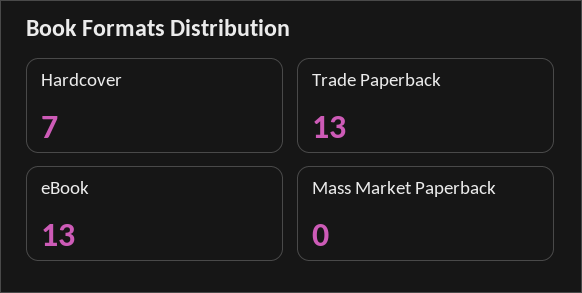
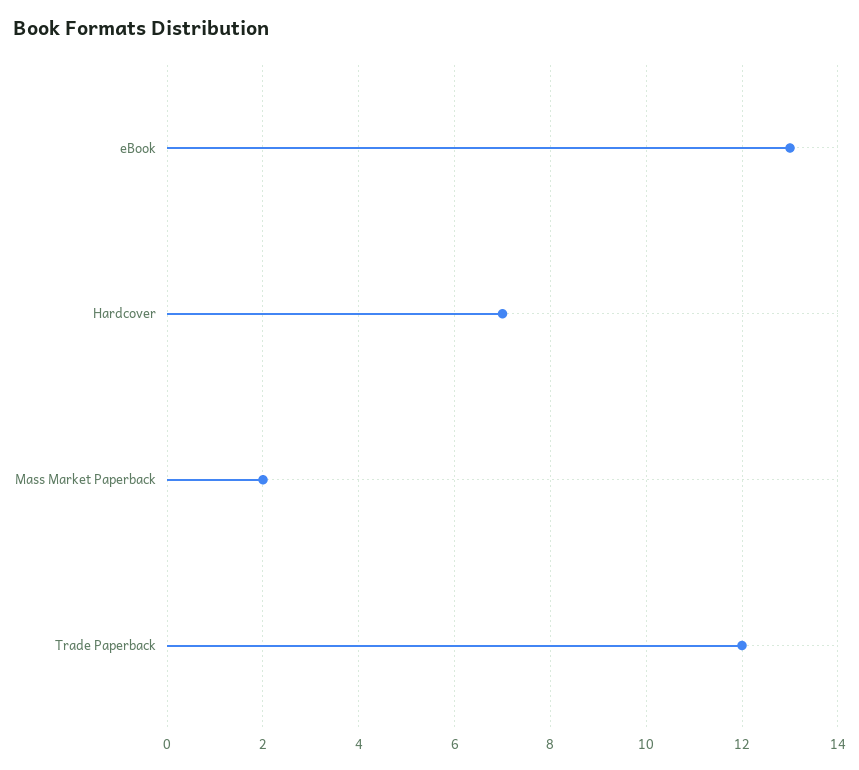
  {
    "Hardcover": 7,
-   "Trade Paperback": 13,
+   "Trade Paperback": 12,
    "eBook": 13,
-   "Mass Market Paperback": 0
+   "Mass Market Paperback": 2
  }

